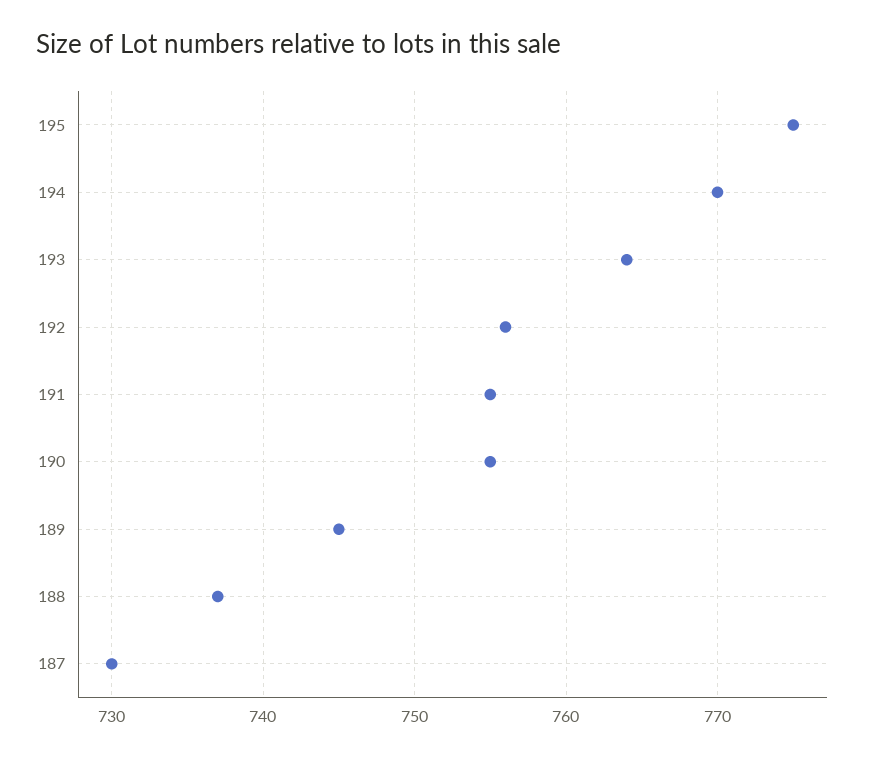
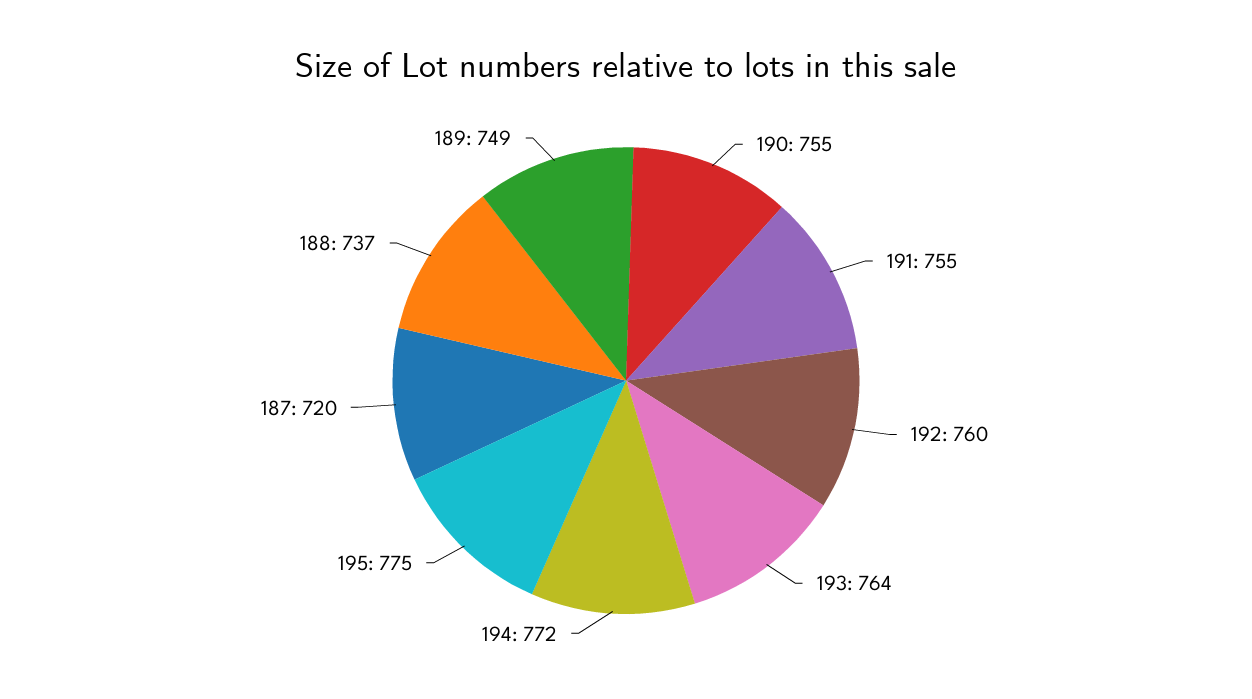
  {
    "195": 775,
-   "194": 770,
+   "194": 772,
    "193": 764,
-   "192": 756,
+   "192": 760,
    "191": 755,
    "190": 755,
-   "189": 745,
+   "189": 749,
    "188": 737,
-   "187": 730
+   "187": 720
  }

